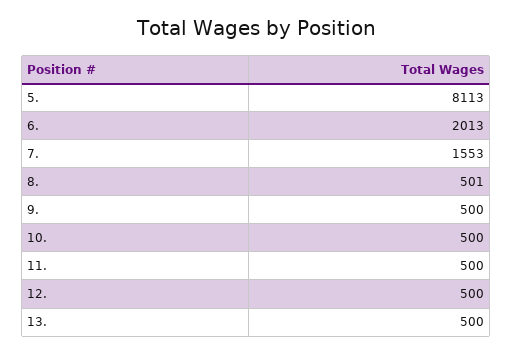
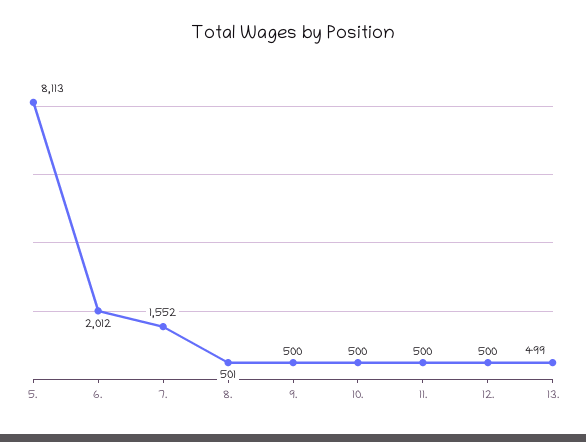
  {
    "5.": 8113,
-   "6.": 2013,
+   "6.": 2012,
-   "7.": 1553,
+   "7.": 1552,
    "8.": 501,
    "9.": 500,
    "10.": 500,
    "11.": 500,
    "12.": 500,
-   "13.": 500
+   "13.": 499
  }

